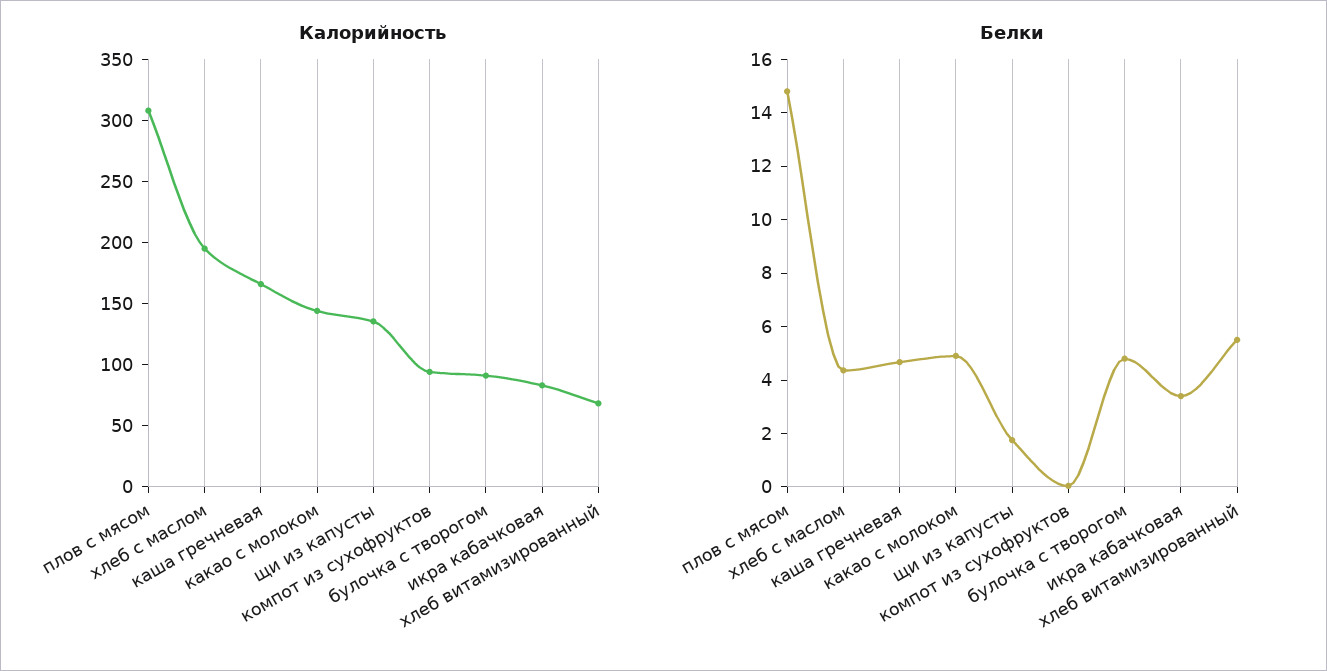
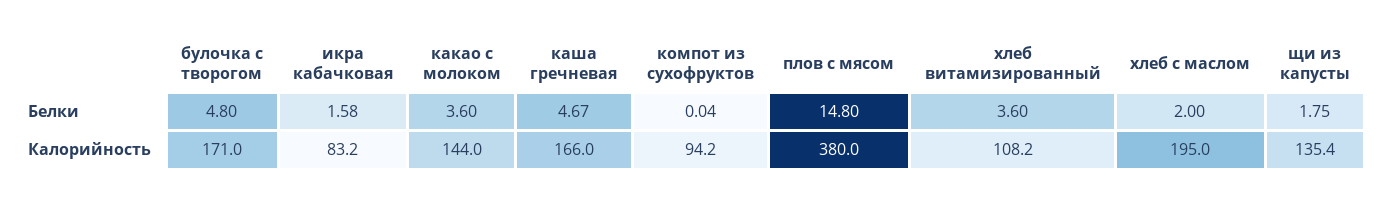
  {
    "Калорийность": {
-     "плов с мясом": 310,
+     "плов с мясом": 380,
      "хлеб с маслом": 195,
      "каша гречневая": 166,
      "какао с молоком": 144,
      "щи из капусты": 135.4,
      "компот из сухофруктов": 94.2,
-     "булочка с творогом": 90,
+     "булочка с творогом": 171,
      "икра кабачковая": 83.2,
-     "хлеб витамизированный": 70
+     "хлеб витамизированный": 108.2
    },
    "Белки": {
      "плов с мясом": 14.8,
-     "хлеб с маслом": 4.5,
+     "хлеб с маслом": 2,
      "каша гречневая": 4.67,
-     "какао с молоком": 5,
+     "какао с молоком": 3.6,
      "щи из капусты": 1.75,
      "компот из сухофруктов": 0.04,
      "булочка с творогом": 4.8,
-     "икра кабачковая": 3.5,
+     "икра кабачковая": 1.58,
-     "хлеб витамизированный": 5.5
+     "хлеб витамизированный": 3.6
    }
  }

